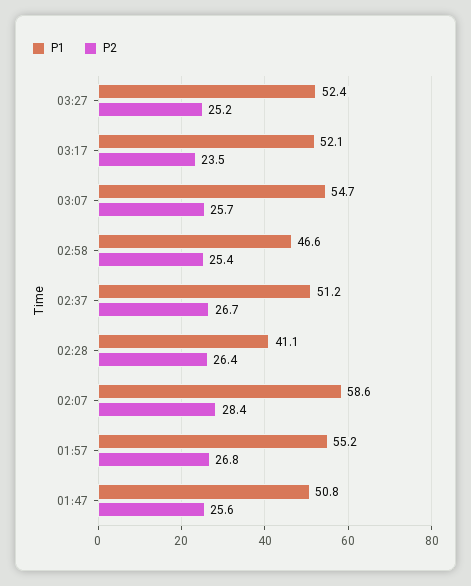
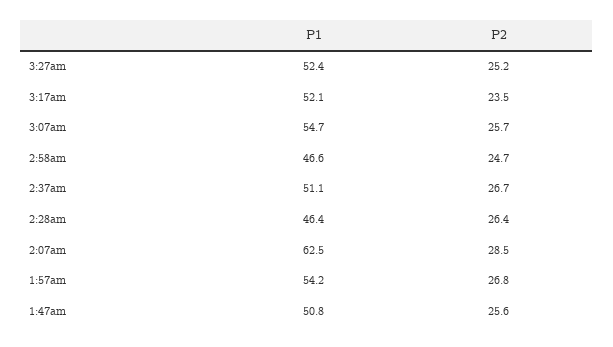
  {
    "P1": {
      "03:27": 52.4,
      "03:17": 52.1,
      "03:07": 54.7,
      "02:58": 46.6,
-     "02:37": 51.2,
+     "02:37": 51.1,
-     "02:28": 41.1,
+     "02:28": 46.4,
-     "02:07": 58.6,
+     "02:07": 62.5,
-     "01:57": 55.2,
+     "01:57": 54.2,
      "01:47": 50.8
    },
    "P2": {
      "03:27": 25.2,
      "03:17": 23.5,
      "03:07": 25.7,
-     "02:58": 25.4,
+     "02:58": 24.7,
      "02:37": 26.7,
      "02:28": 26.4,
-     "02:07": 28.4,
+     "02:07": 28.5,
      "01:57": 26.8,
      "01:47": 25.6
    }
  }

